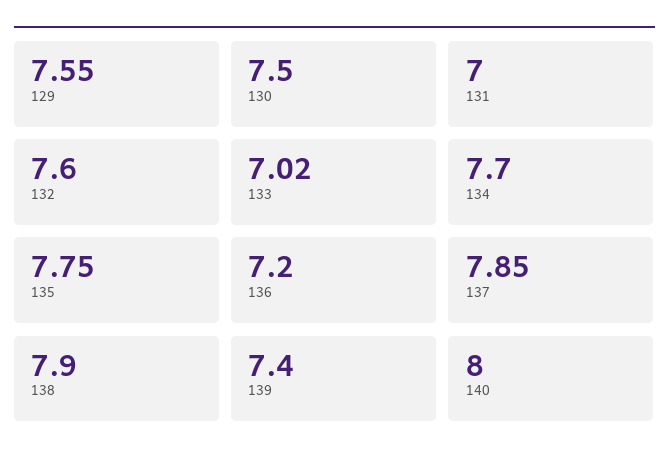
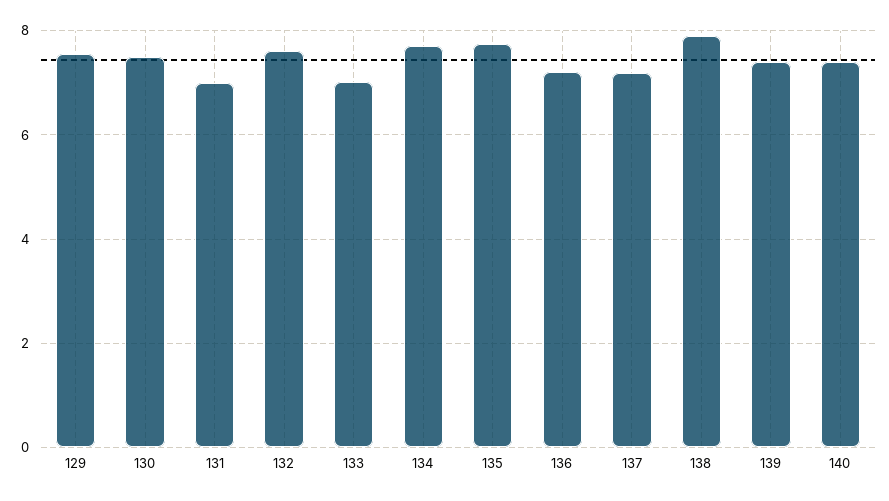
  {
    "129": 7.55,
    "130": 7.5,
    "131": 7,
    "132": 7.6,
    "133": 7.02,
    "134": 7.7,
    "135": 7.75,
    "136": 7.2,
-   "137": 7.85,
+   "137": 7.2,
    "138": 7.9,
    "139": 7.4,
-   "140": 8
+   "140": 7.4
  }

